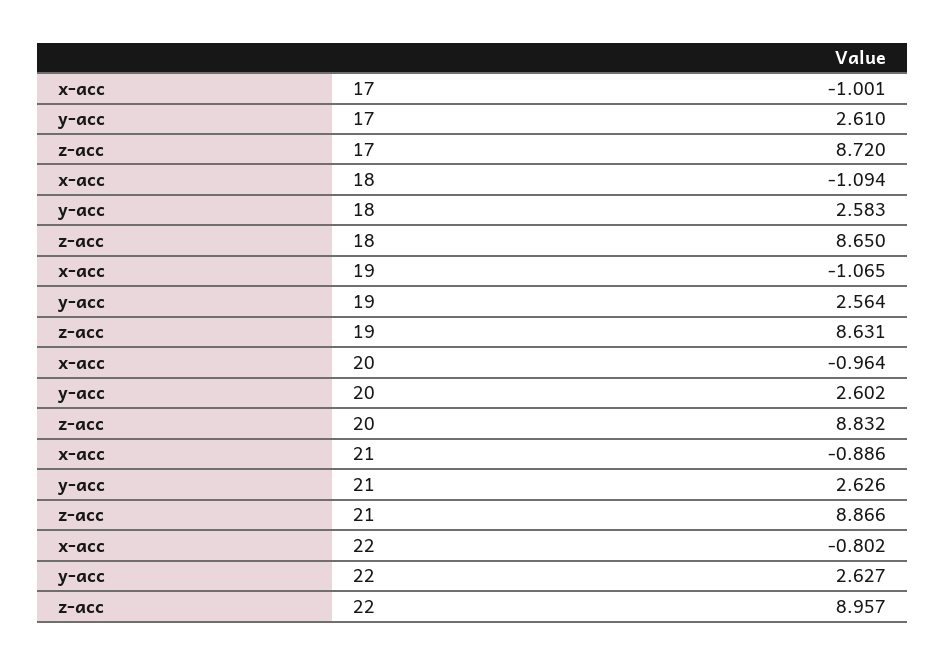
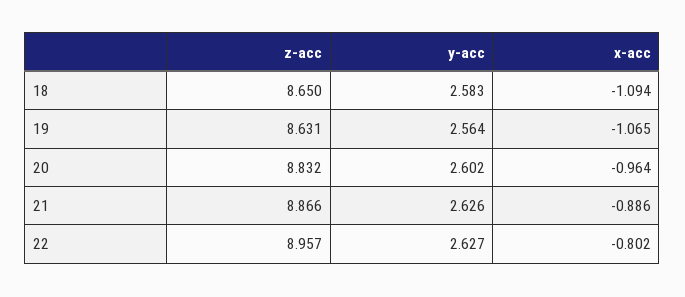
  {
    "x-acc": {
-     "17": -1.001,
      "18": -1.094,
      "19": -1.065,
      "20": -0.964,
      "21": -0.886,
      "22": -0.802
    },
    "y-acc": {
-     "17": 2.61,
      "18": 2.583,
      "19": 2.564,
      "20": 2.602,
      "21": 2.626,
      "22": 2.627
    },
    "z-acc": {
-     "17": 8.72,
      "18": 8.65,
      "19": 8.631,
      "20": 8.832,
      "21": 8.866,
      "22": 8.957
    }
  }

